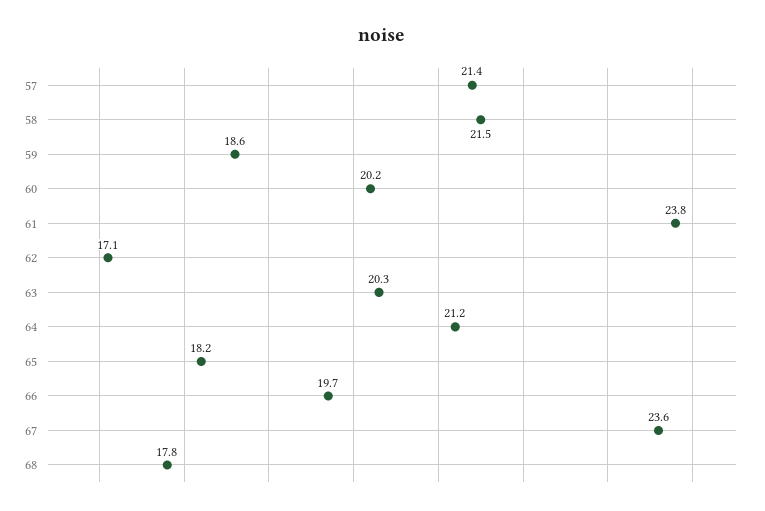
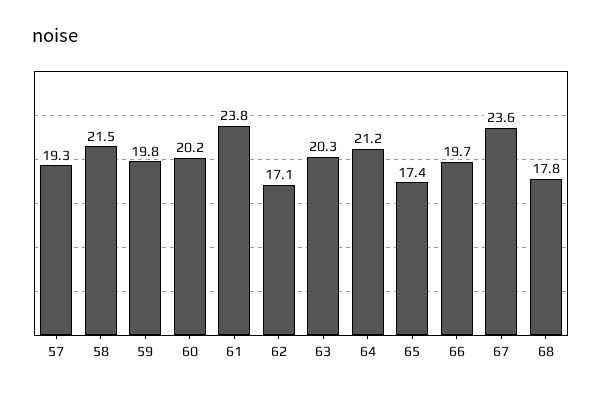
  {
-   "57": 21.4,
+   "57": 19.3,
    "58": 21.5,
-   "59": 18.6,
+   "59": 19.8,
    "60": 20.2,
    "61": 23.8,
    "62": 17.1,
    "63": 20.3,
    "64": 21.2,
-   "65": 18.2,
+   "65": 17.4,
    "66": 19.7,
    "67": 23.6,
    "68": 17.8
  }

